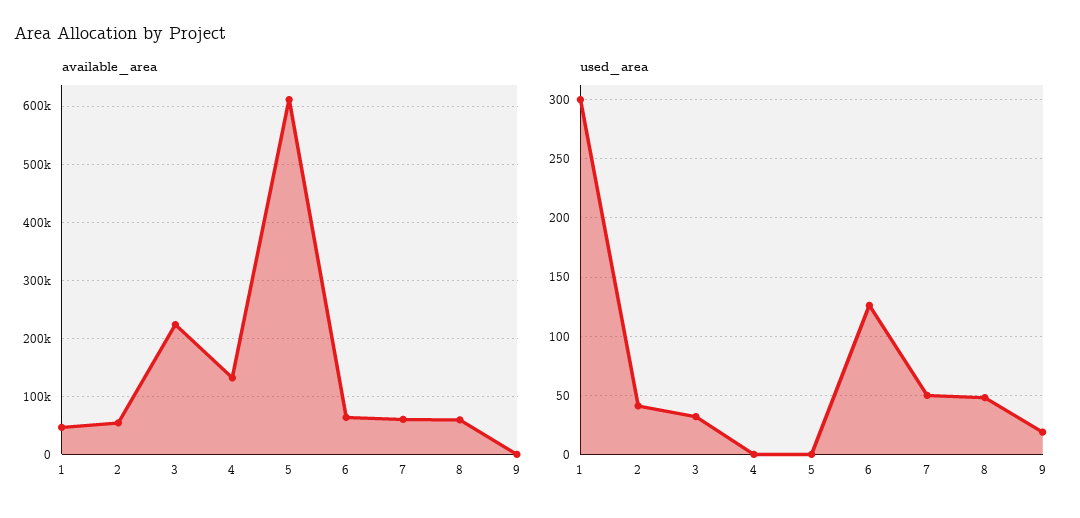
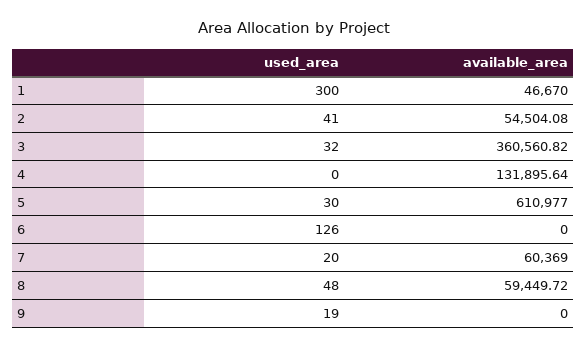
  {
    "available_area": {
      "1": 46670,
      "2": 54504.08,
-     "3": 220000,
+     "3": 360560.82,
      "4": 131895.64,
      "5": 610977,
-     "6": 60000,
+     "6": 0,
      "7": 60369,
      "8": 59449.72,
      "9": 0
    },
    "used_area": {
      "1": 300,
      "2": 41,
      "3": 32,
      "4": 0,
-     "5": 0,
+     "5": 30,
      "6": 126,
-     "7": 50,
+     "7": 20,
      "8": 48,
      "9": 19
    }
  }

